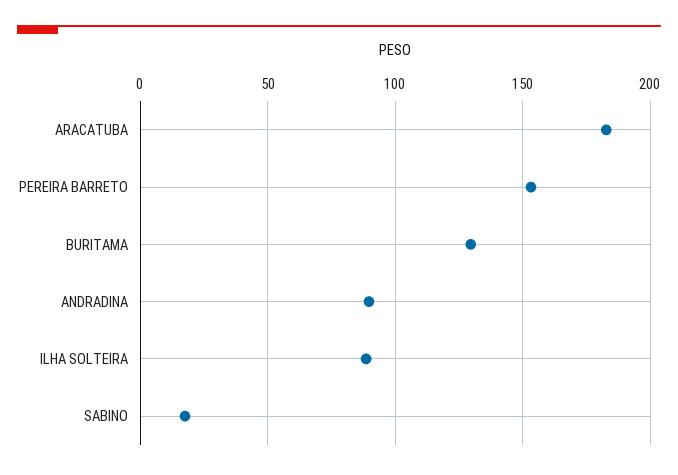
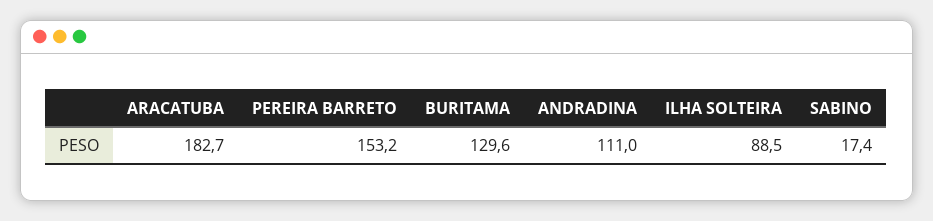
  {
    "ARACATUBA": 182.7,
    "PEREIRA BARRETO": 153.2,
    "BURITAMA": 129.6,
-   "ANDRADINA": 90,
+   "ANDRADINA": 111,
    "ILHA SOLTEIRA": 88.5,
    "SABINO": 17.4
  }

